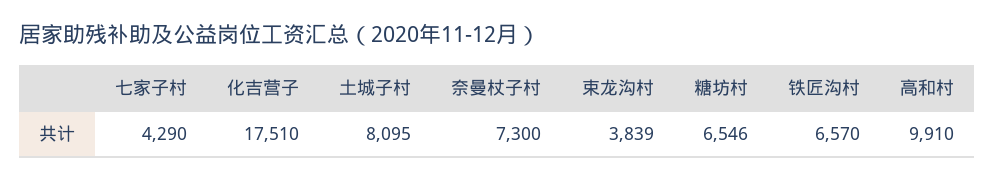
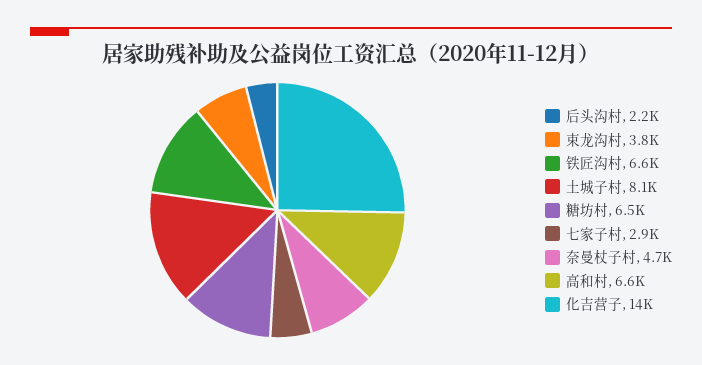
  {
-   "七家子村": 4290,
+   "七家子村": 2900,
-   "化吉营子": 17510,
+   "化吉营子": 14000,
    "土城子村": 8095,
-   "奈曼杖子村": 7300,
+   "奈曼杖子村": 4700,
    "束龙沟村": 3839,
    "糖坊村": 6546,
    "铁匠沟村": 6570,
-   "高和村": 9910
+   "高和村": 6600,
+   "后头沟村": 2200
  }

